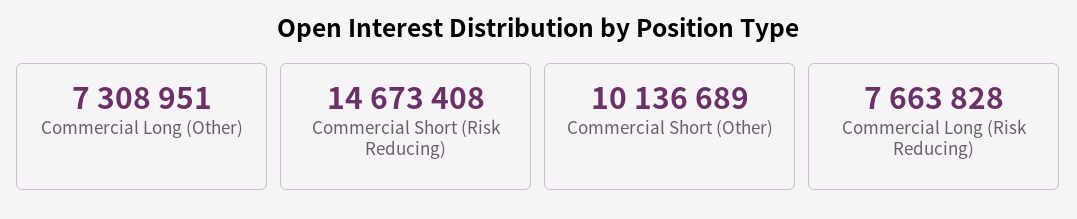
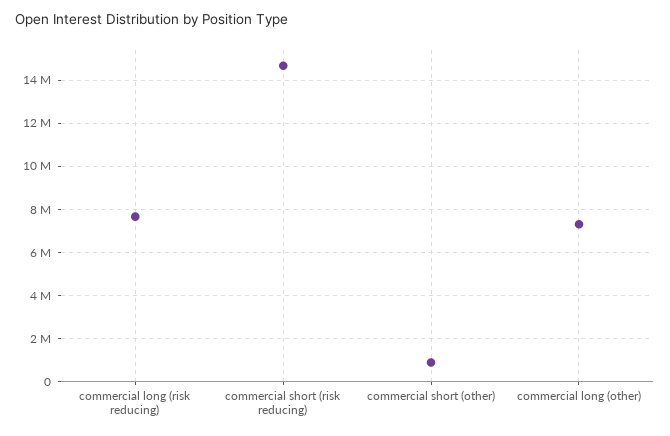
  {
    "Commercial Long (Other)": 7308951,
    "Commercial Short (Risk Reducing)": 14673408,
-   "Commercial Short (Other)": 10136689,
+   "Commercial Short (Other)": 1000000,
    "Commercial Long (Risk Reducing)": 7663828
  }

